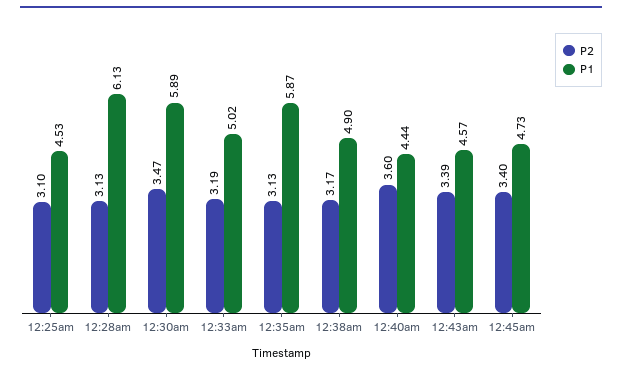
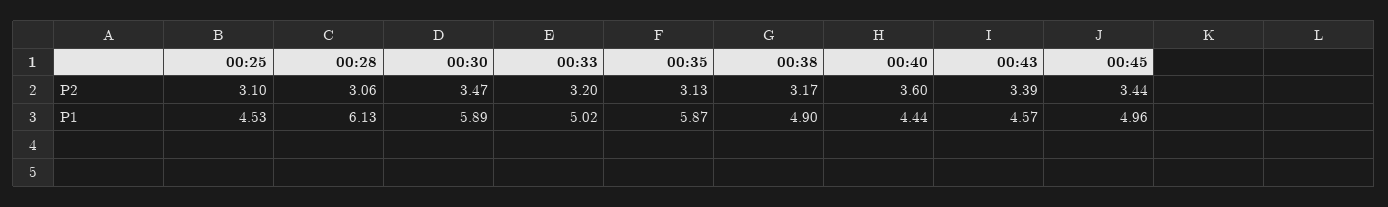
  {
    "P2": {
      "12:25am": 3.1,
-     "12:28am": 3.13,
+     "12:28am": 3.06,
      "12:30am": 3.47,
-     "12:33am": 3.19,
+     "12:33am": 3.2,
      "12:35am": 3.13,
      "12:38am": 3.17,
      "12:40am": 3.6,
      "12:43am": 3.39,
-     "12:45am": 3.4
+     "12:45am": 3.44
    },
    "P1": {
      "12:25am": 4.53,
      "12:28am": 6.13,
      "12:30am": 5.89,
      "12:33am": 5.02,
      "12:35am": 5.87,
      "12:38am": 4.9,
      "12:40am": 4.44,
      "12:43am": 4.57,
-     "12:45am": 4.73
+     "12:45am": 4.96
    }
  }

